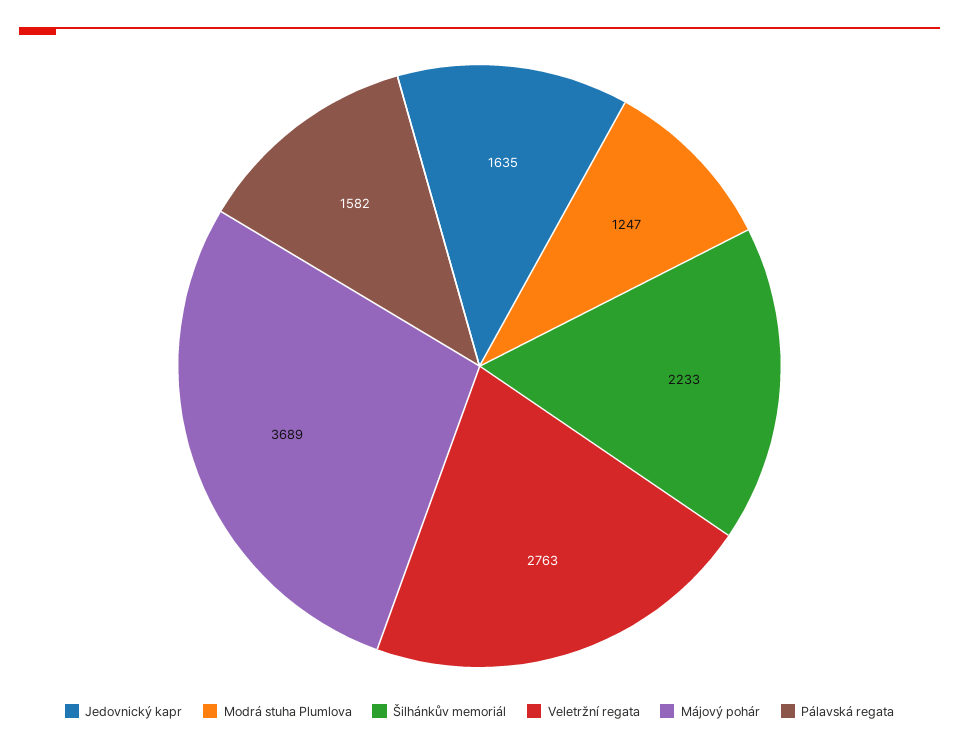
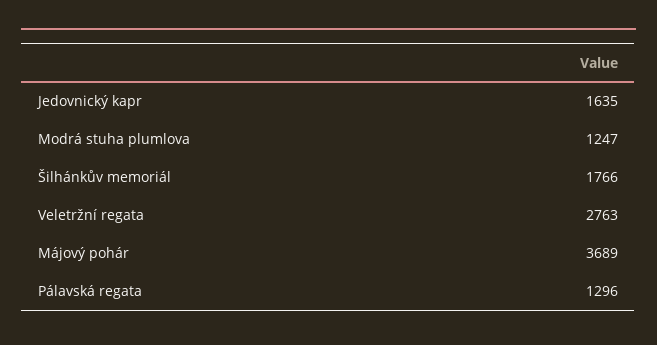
  {
    "Jedovnický kapr": 1635,
    "Modrá stuha Plumlova": 1247,
-   "Šilhánkův memoriál": 2233,
+   "Šilhánkův memoriál": 1766,
    "Veletržní regata": 2763,
    "Májový pohár": 3689,
-   "Pálavská regata": 1582
+   "Pálavská regata": 1296
  }

